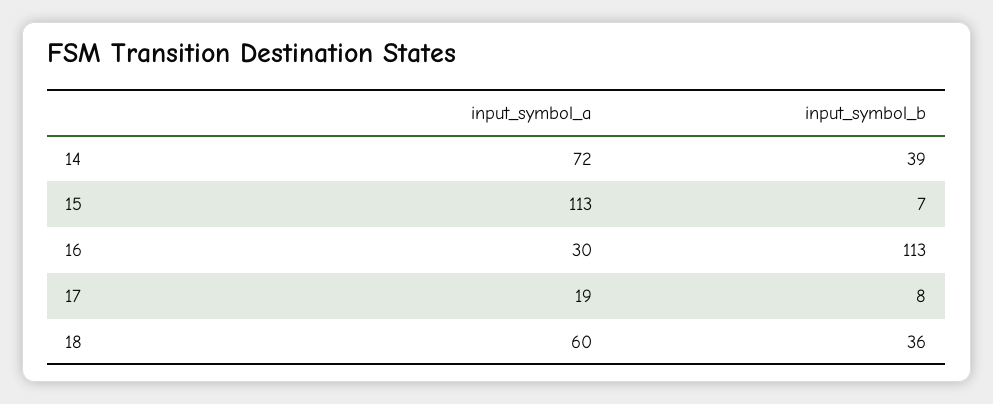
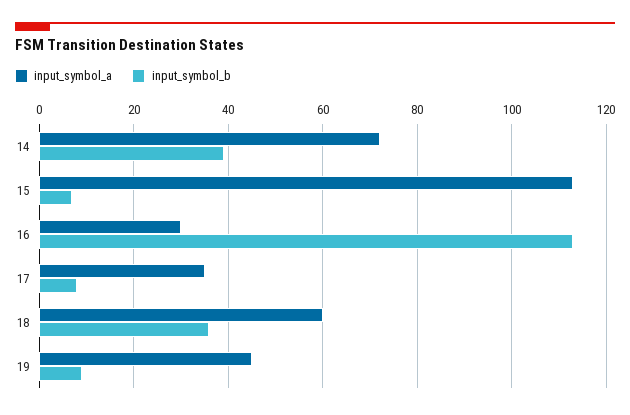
  {
    "input_symbol_a": {
      "14": 72,
      "15": 113,
      "16": 30,
-     "17": 19,
+     "17": 35,
-     "18": 60
+     "18": 60,
+     "19": 45
    },
    "input_symbol_b": {
      "14": 39,
      "15": 7,
      "16": 113,
      "17": 8,
-     "18": 36
+     "18": 36,
+     "19": 10
    }
  }

